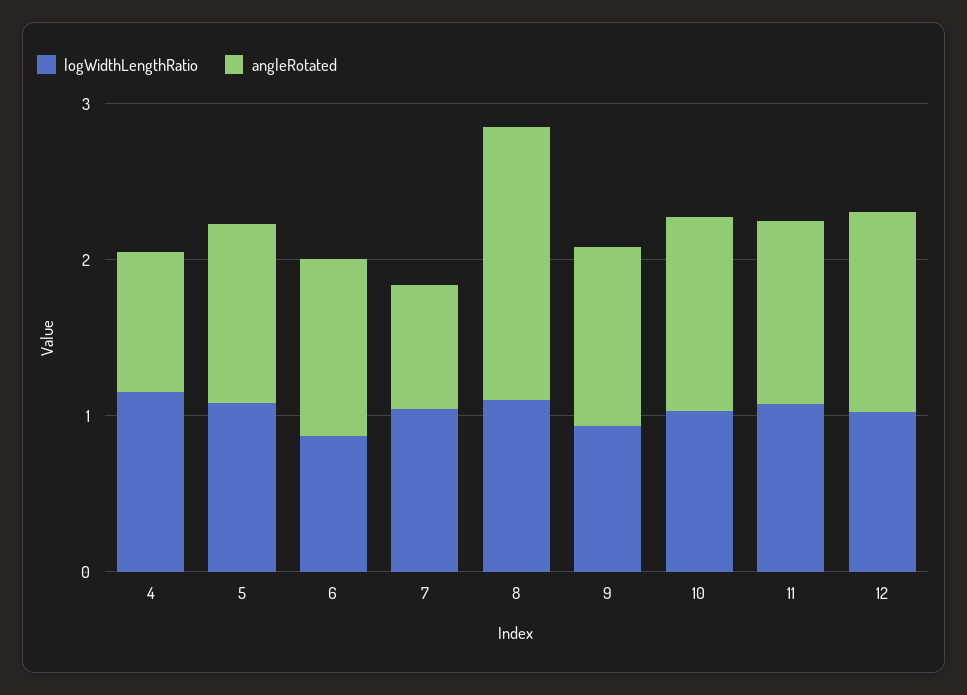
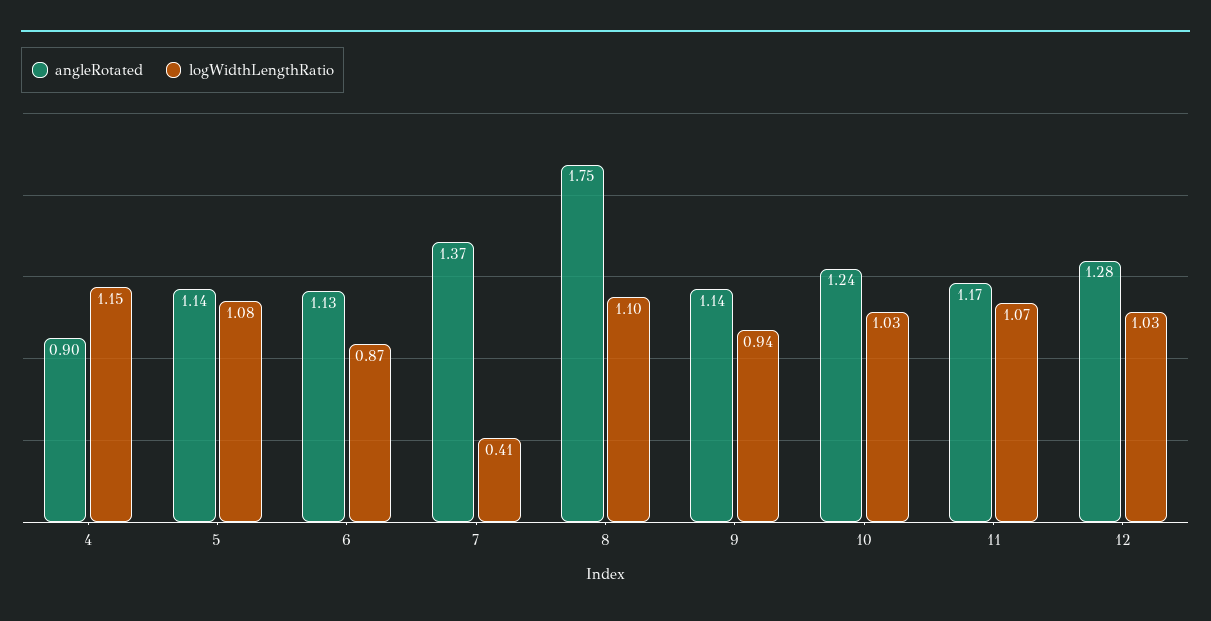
  {
    "logWidthLengthRatio": {
      "4": 1.15,
      "5": 1.08,
      "6": 0.87,
-     "7": 1,
+     "7": 0.41,
      "8": 1.1,
      "9": 0.94,
      "10": 1.03,
      "11": 1.07,
      "12": 1.03
    },
    "angleRotated": {
      "4": 0.9,
      "5": 1.14,
      "6": 1.13,
-     "7": 0.8,
+     "7": 1.37,
      "8": 1.75,
      "9": 1.14,
      "10": 1.24,
      "11": 1.17,
      "12": 1.28
    }
  }

